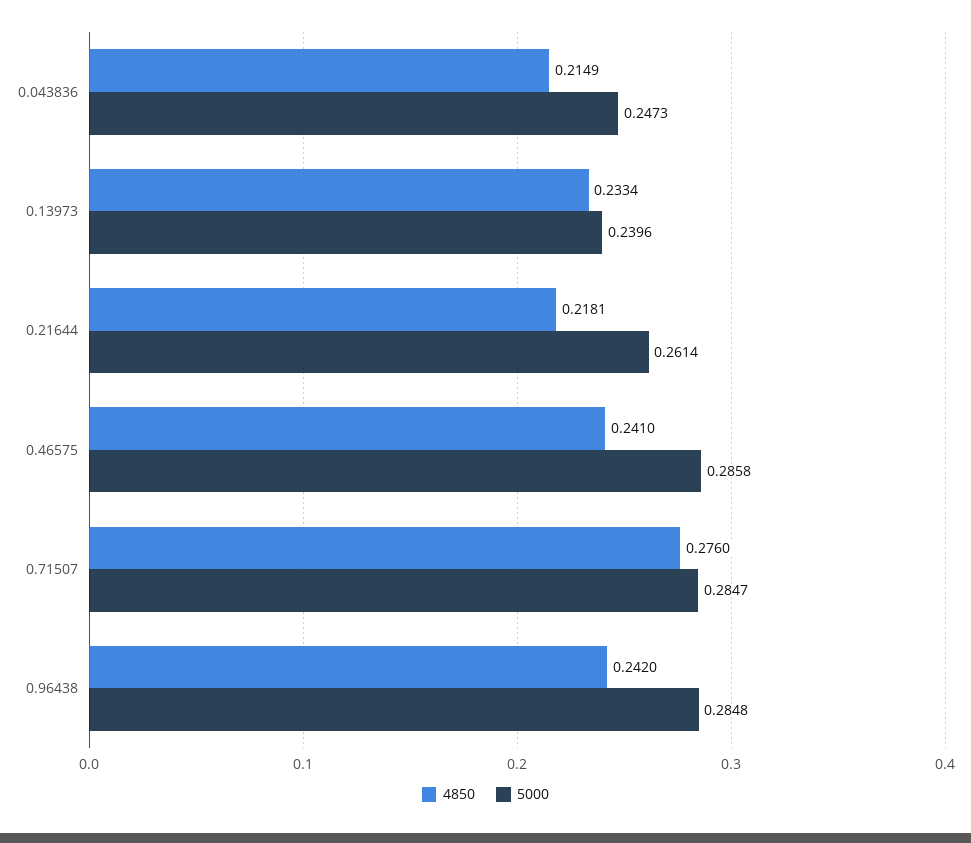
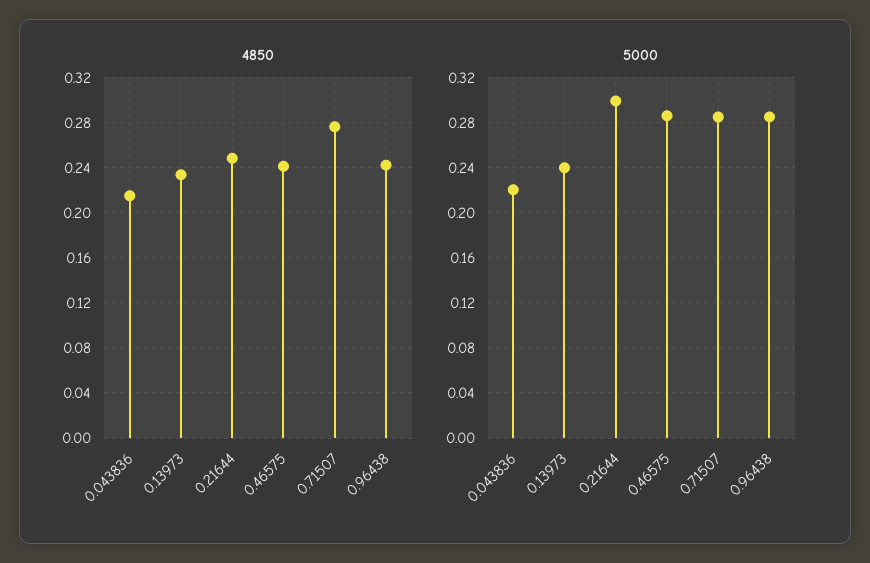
  {
    "4850": {
      "0.043836": 0.2149,
      "0.13973": 0.2334,
-     "0.21644": 0.2181,
+     "0.21644": 0.25,
      "0.46575": 0.241,
      "0.71507": 0.276,
      "0.96438": 0.242
    },
    "5000": {
-     "0.043836": 0.2473,
+     "0.043836": 0.22,
      "0.13973": 0.2396,
-     "0.21644": 0.2614,
+     "0.21644": 0.3,
      "0.46575": 0.2858,
      "0.71507": 0.2847,
      "0.96438": 0.2848
    }
  }

